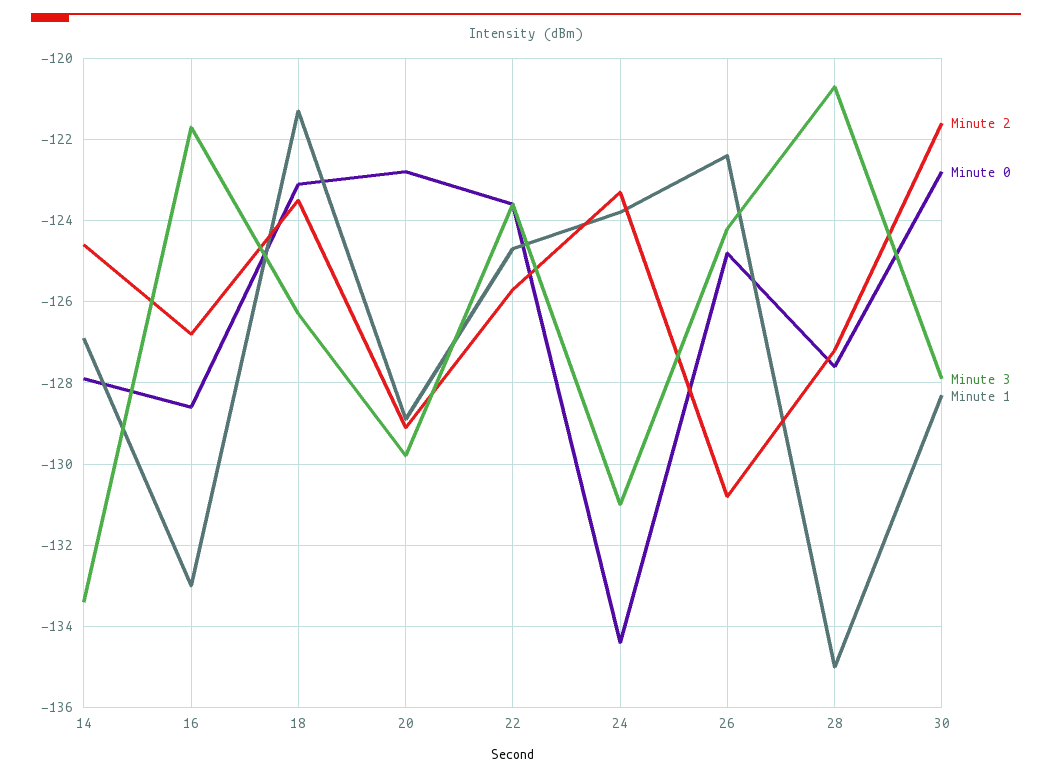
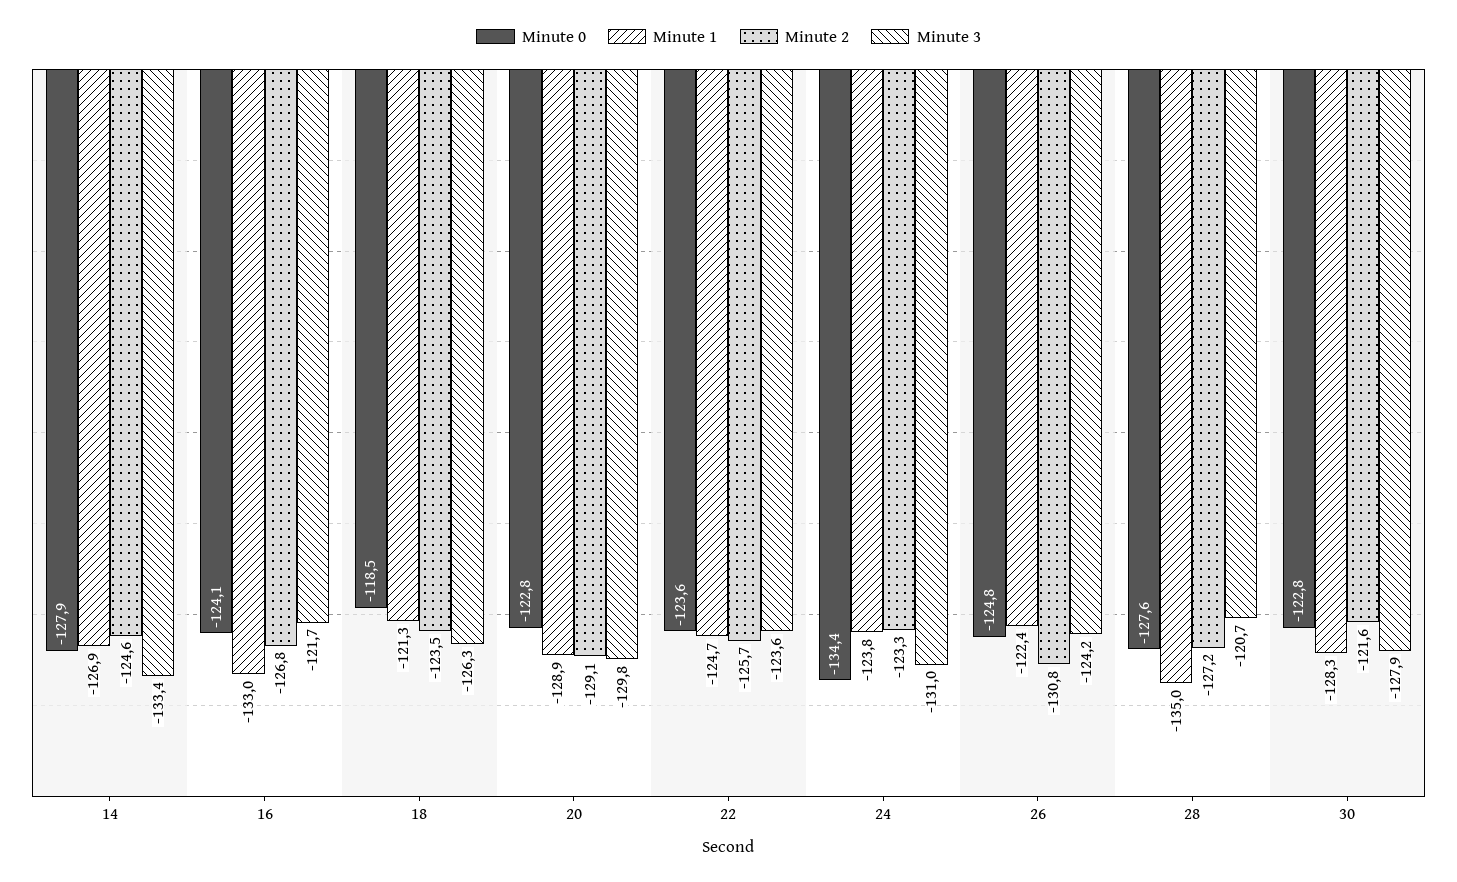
  {
    "Minute 2": {
      "14": -124.6,
      "16": -126.8,
      "18": -123.5,
      "20": -129.1,
      "22": -125.7,
      "24": -123.3,
      "26": -130.8,
      "28": -127.2,
      "30": -121.6
    },
    "Minute 0": {
      "14": -127.9,
-     "16": -128.5,
+     "16": -124.1,
-     "18": -123,
+     "18": -118.5,
      "20": -122.8,
      "22": -123.6,
      "24": -134.4,
      "26": -124.8,
      "28": -127.6,
      "30": -122.8
    },
    "Minute 3": {
      "14": -133.4,
      "16": -121.7,
      "18": -126.3,
      "20": -129.8,
      "22": -123.6,
      "24": -131,
      "26": -124.2,
      "28": -120.7,
      "30": -127.9
    },
    "Minute 1": {
      "14": -126.9,
      "16": -133,
      "18": -121.3,
      "20": -128.9,
      "22": -124.7,
      "24": -123.8,
      "26": -122.4,
      "28": -135,
      "30": -128.3
    }
  }

